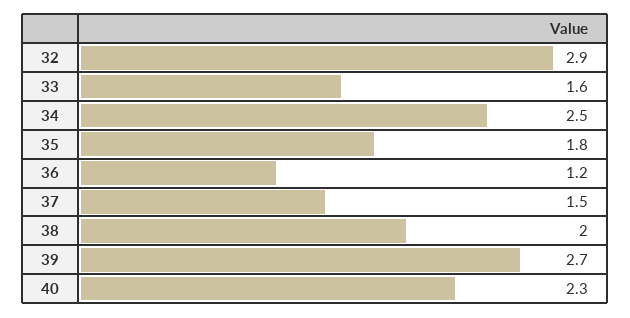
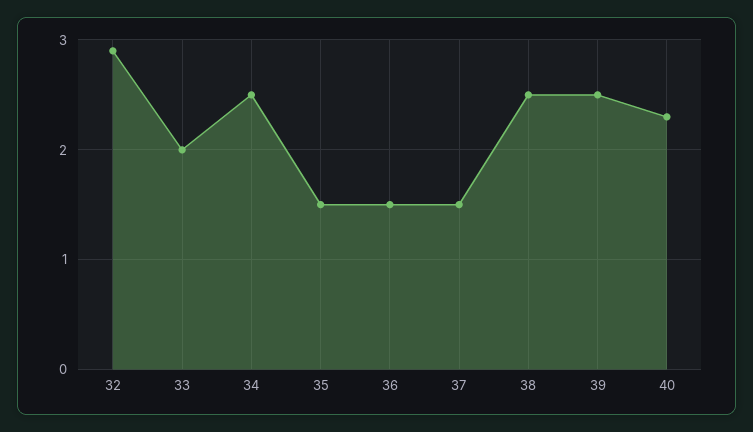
  {
    "32": 2.9,
-   "33": 1.6,
+   "33": 2,
    "34": 2.5,
-   "35": 1.8,
+   "35": 1.5,
-   "36": 1.2,
+   "36": 1.5,
    "37": 1.5,
-   "38": 2,
+   "38": 2.5,
-   "39": 2.7,
+   "39": 2.5,
    "40": 2.3
  }

